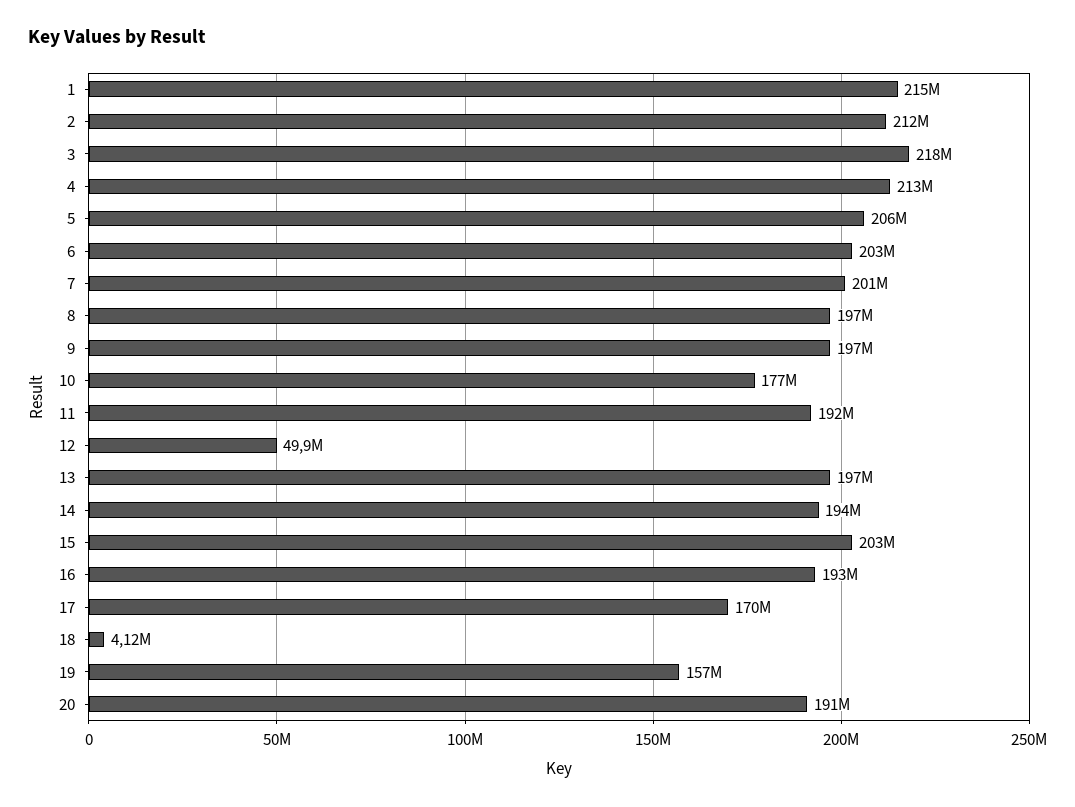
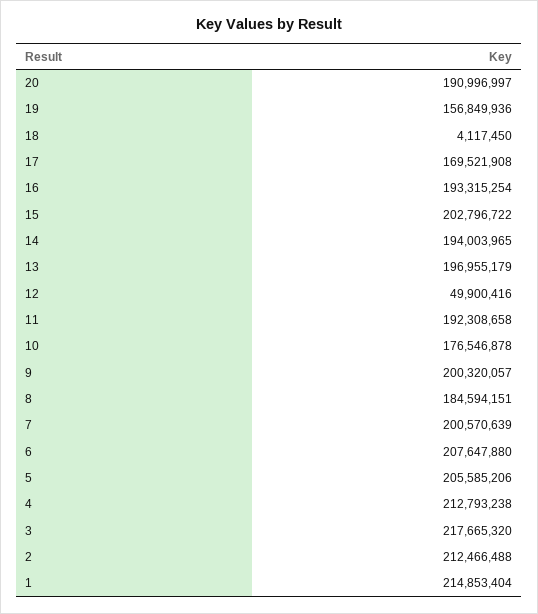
  {
    "1": 214853404,
    "2": 212466488,
    "3": 217665320,
    "4": 212793238,
    "5": 205585206,
-   "6": 203000000,
+   "6": 207647880,
    "7": 200570639,
-   "8": 197000000,
+   "8": 184594151,
-   "9": 197000000,
+   "9": 200320057,
    "10": 176546878,
    "11": 192308658,
    "12": 49900416,
    "13": 196955179,
    "14": 194003965,
    "15": 202796722,
    "16": 193315254,
    "17": 169521908,
    "18": 4117450,
    "19": 156849936,
    "20": 190996997
  }

